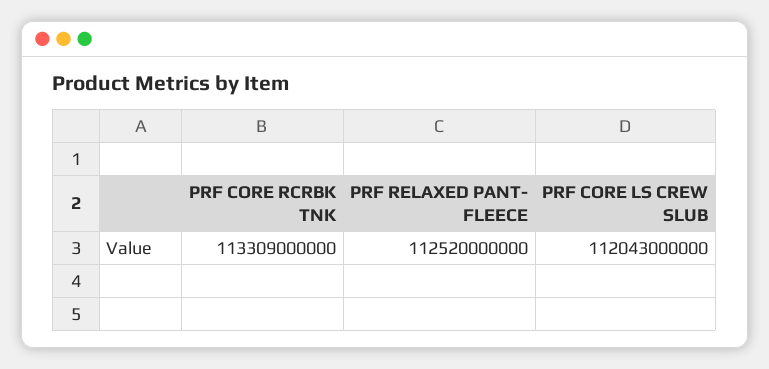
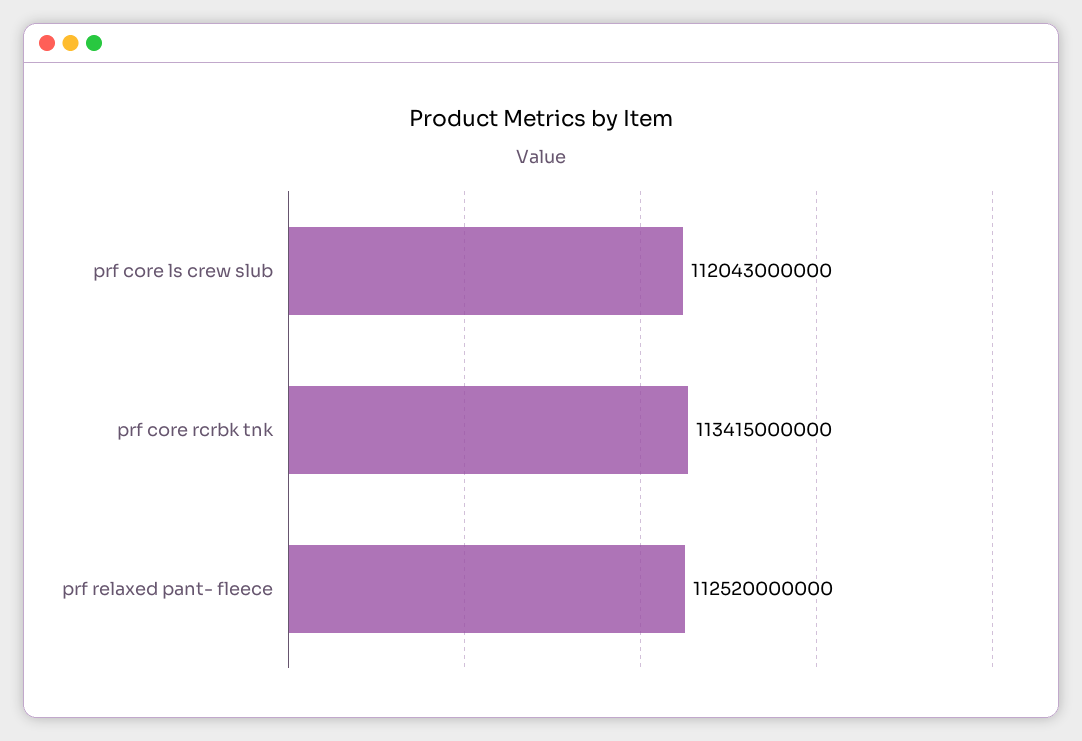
  {
-   "PRF CORE RCRBK TNK": 113309000000,
+   "PRF CORE RCRBK TNK": 113415000000,
    "PRF RELAXED PANT- FLEECE": 112520000000,
    "PRF CORE LS CREW SLUB": 112043000000
  }

